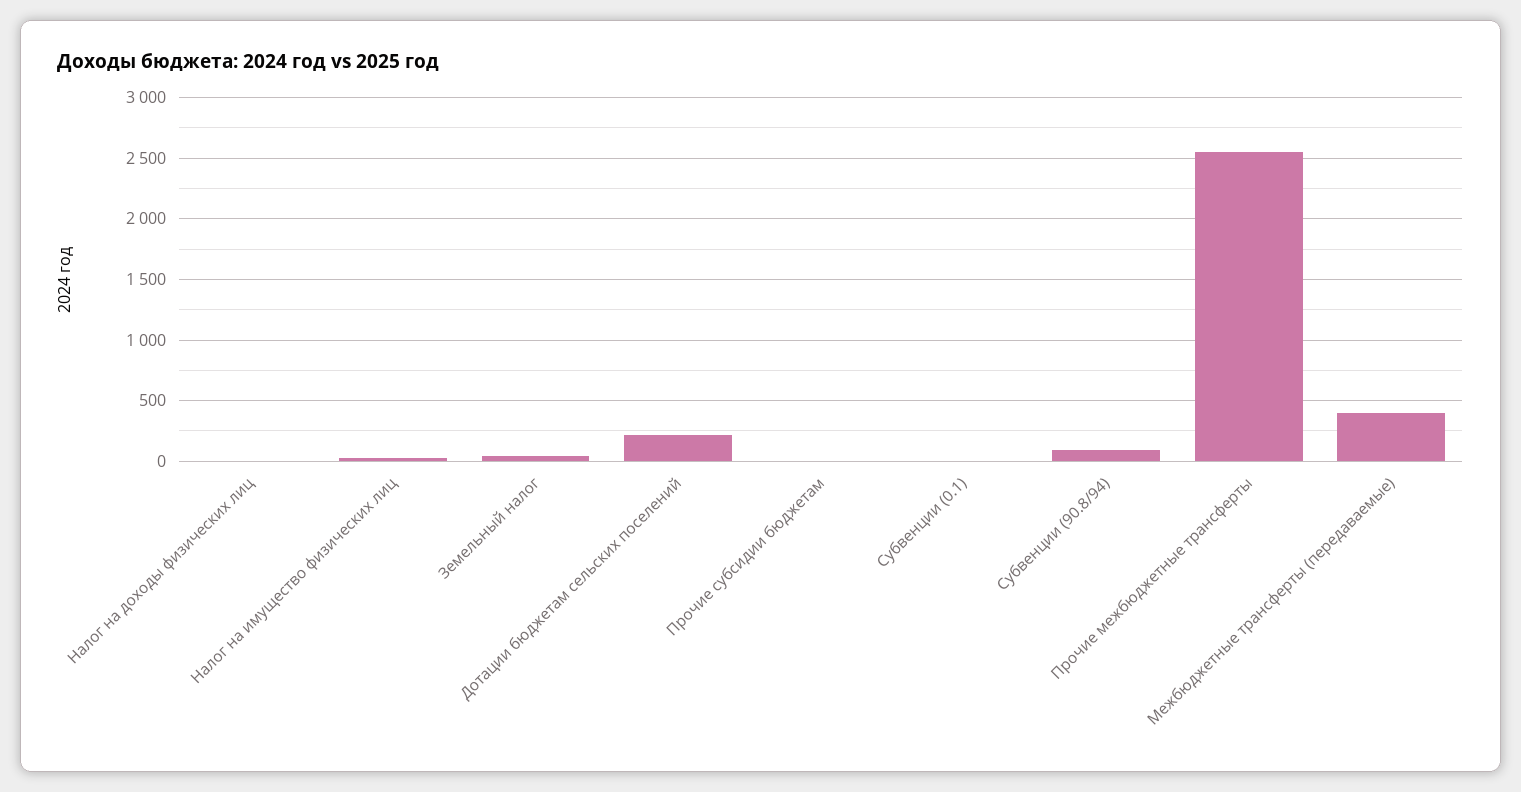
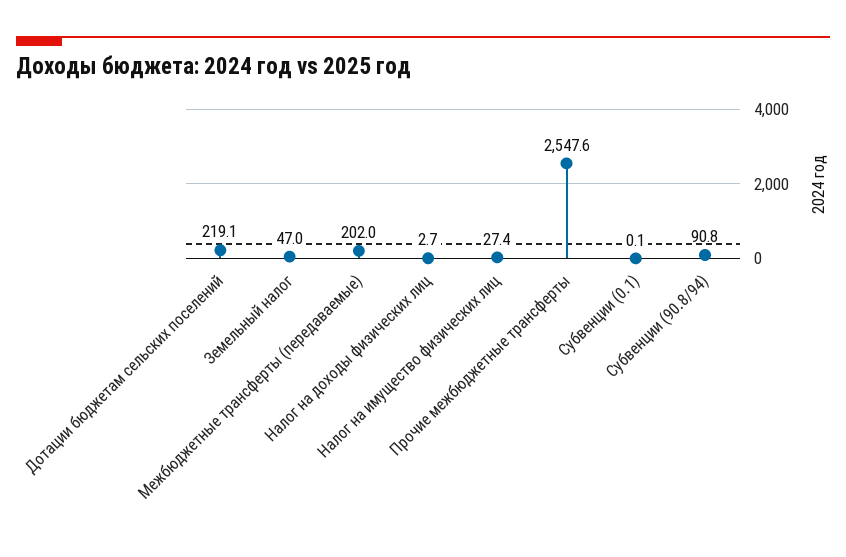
  {
    "Налог на доходы физических лиц": 2.7,
    "Налог на имущество физических лиц": 27.4,
    "Земельный налог": 47,
    "Дотации бюджетам сельских поселений": 219.1,
-   "Прочие субсидии бюджетам": 0,
    "Субвенции (0.1)": 0.1,
    "Субвенции (90.8/94)": 90.8,
    "Прочие межбюджетные трансферты": 2547.6,
-   "Межбюджетные трансферты (передаваемые)": 400
+   "Межбюджетные трансферты (передаваемые)": 202
  }

